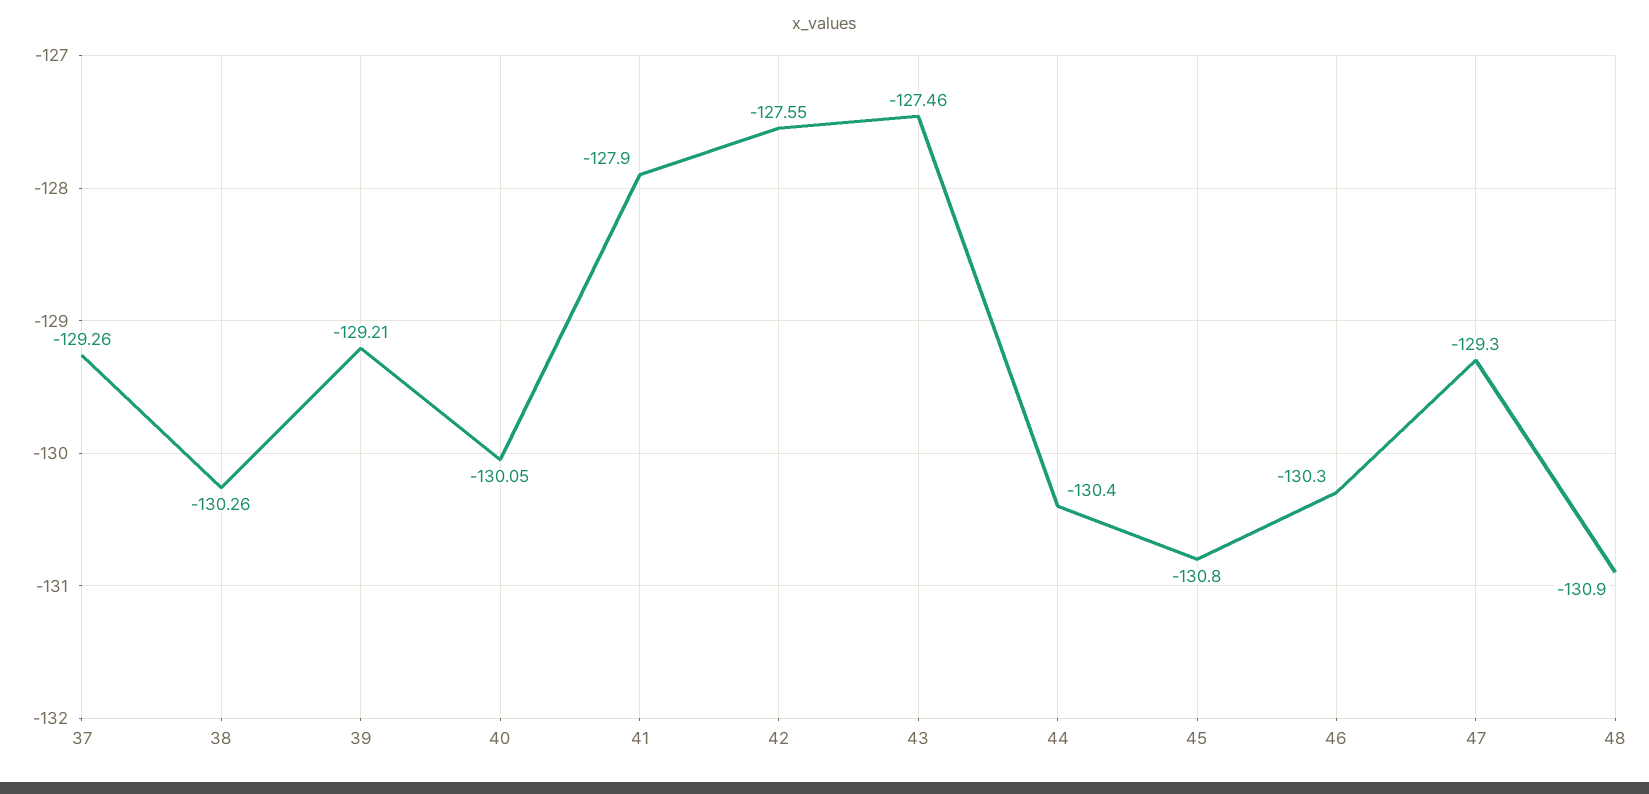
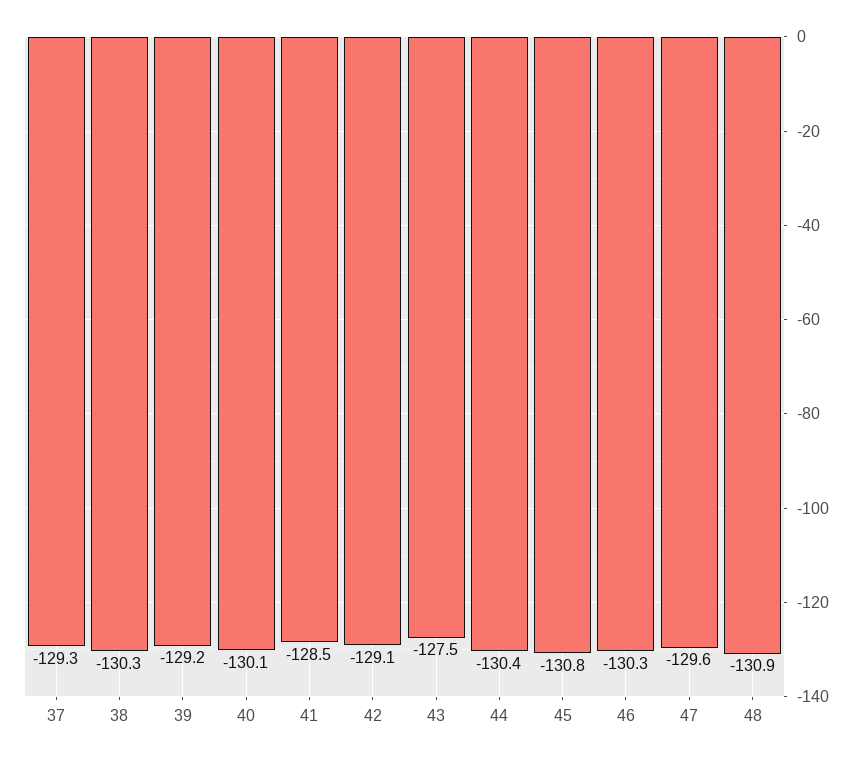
  {
    "37": -129.26,
    "38": -130.26,
    "39": -129.21,
    "40": -130.05,
-   "41": -127.9,
+   "41": -128.5,
-   "42": -127.55,
+   "42": -129.1,
    "43": -127.46,
    "44": -130.4,
    "45": -130.8,
    "46": -130.3,
-   "47": -129.3,
+   "47": -129.6,
    "48": -130.9
  }

